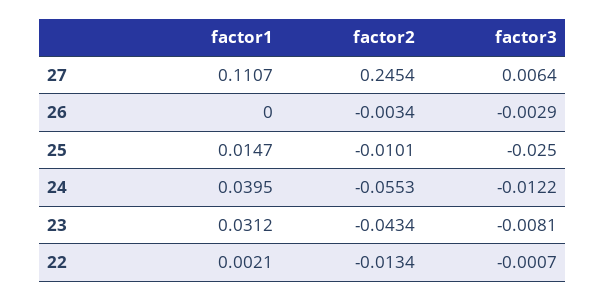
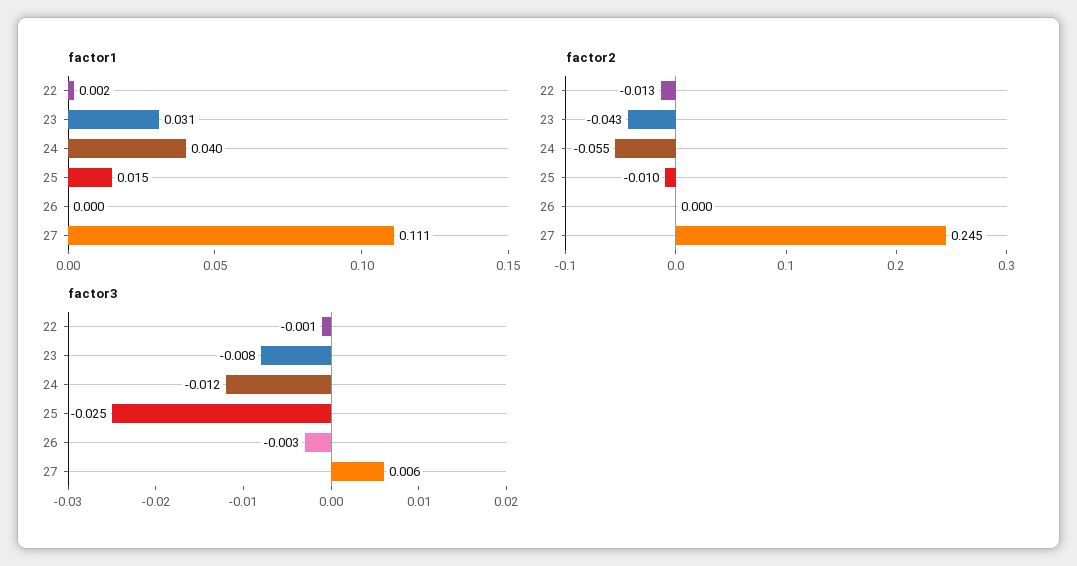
  {
    "factor1": {
      "27": 0.1107,
      "26": 0,
      "25": 0.0147,
      "24": 0.0395,
      "23": 0.0312,
      "22": 0.0021
    },
    "factor2": {
      "27": 0.2454,
-     "26": -0.0034,
+     "26": 0,
      "25": -0.0101,
      "24": -0.0553,
      "23": -0.0434,
      "22": -0.0134
    },
    "factor3": {
      "27": 0.0064,
      "26": -0.0029,
      "25": -0.025,
      "24": -0.0122,
      "23": -0.0081,
      "22": -0.0007
    }
  }

